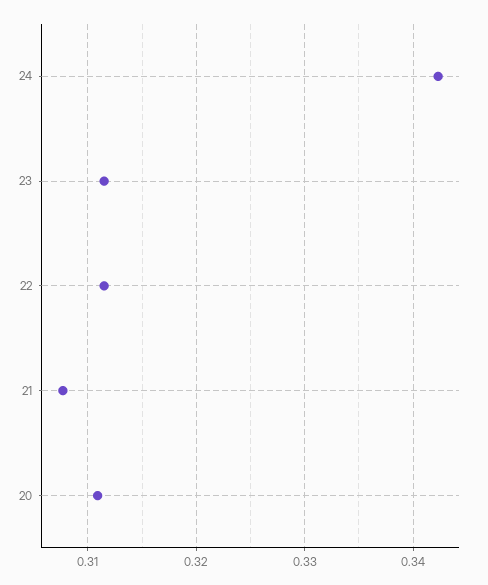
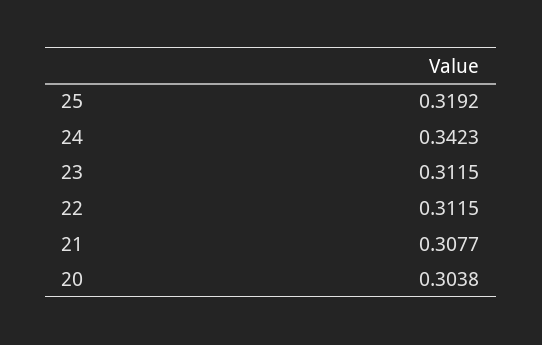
  {
    "24": 0.3423,
    "23": 0.3115,
    "22": 0.3115,
    "21": 0.3077,
-   "20": 0.311
+   "20": 0.3038,
+   "25": 0.3192
  }

